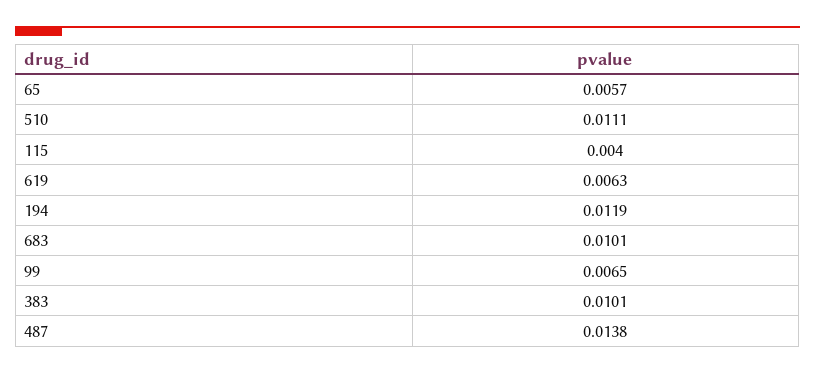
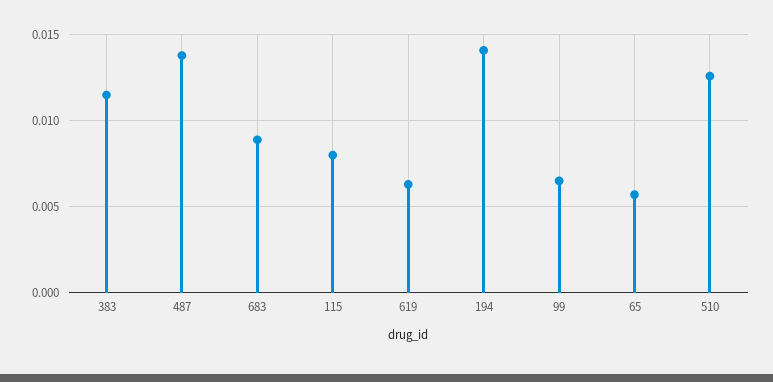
  {
    "65": 0.0057,
-   "510": 0.0111,
+   "510": 0.0125,
-   "115": 0.004,
+   "115": 0.008,
    "619": 0.0063,
-   "194": 0.0119,
+   "194": 0.014,
-   "683": 0.0101,
+   "683": 0.009,
    "99": 0.0065,
-   "383": 0.0101,
+   "383": 0.0115,
    "487": 0.0138
  }

